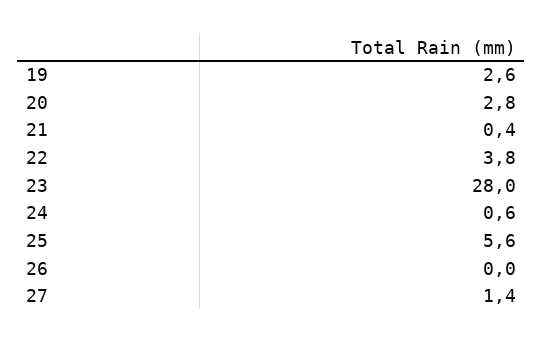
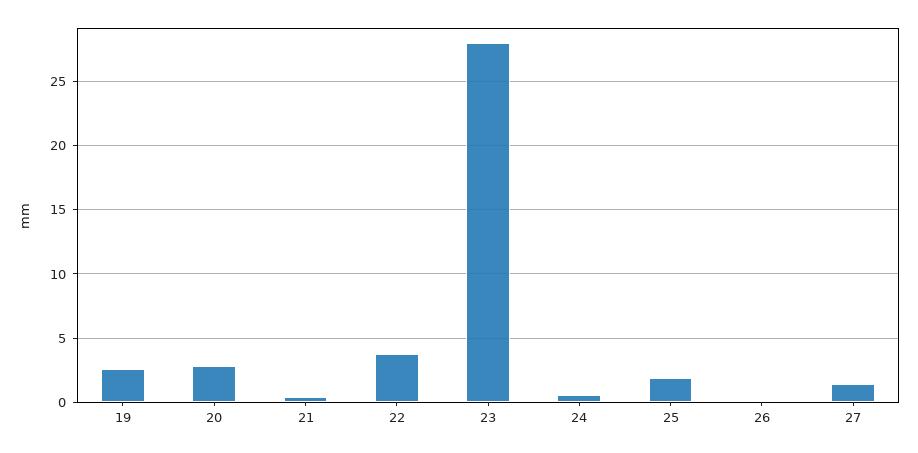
  {
    "19": 2.6,
    "20": 2.8,
    "21": 0.4,
    "22": 3.8,
    "23": 28,
    "24": 0.6,
-   "25": 5.6,
+   "25": 2,
    "26": 0,
    "27": 1.4
  }

